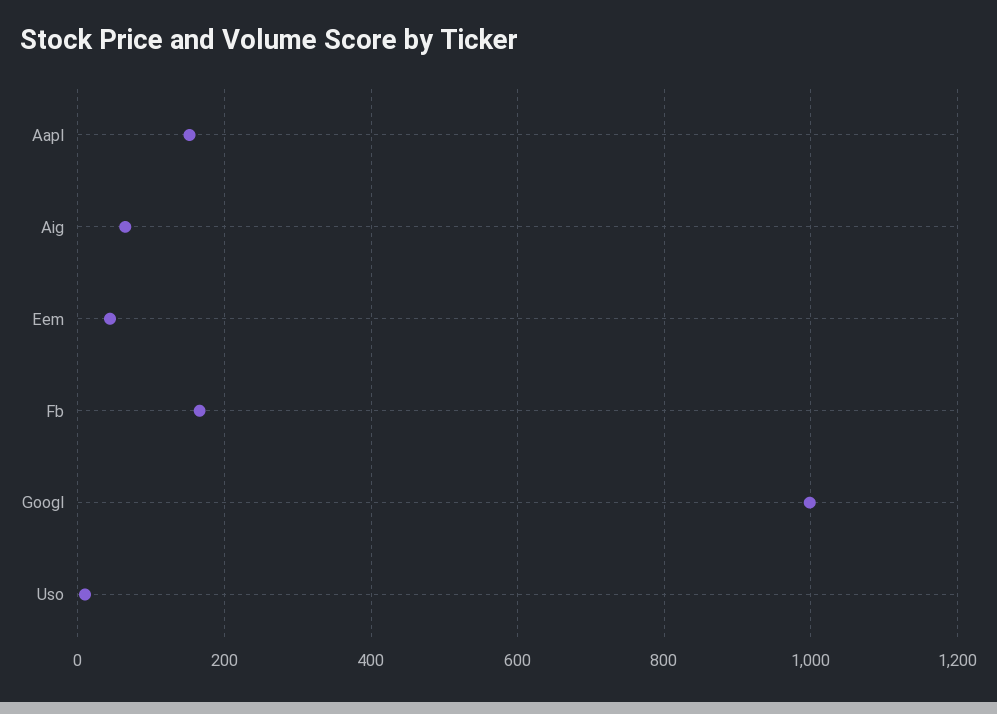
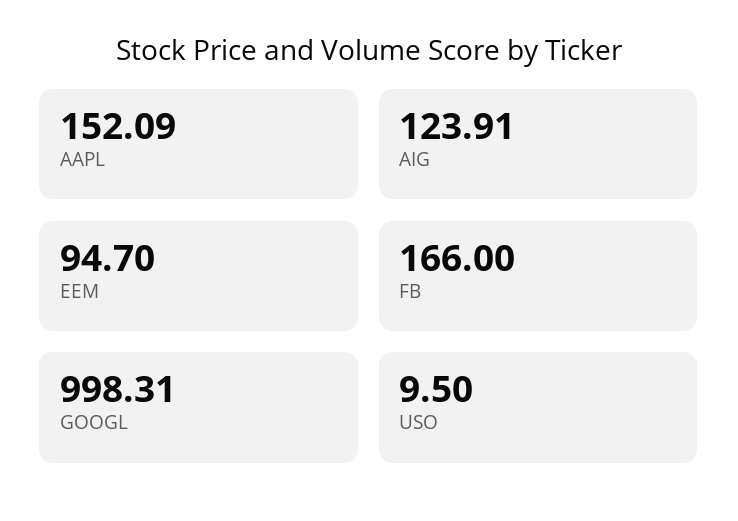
  {
    "Aapl": 152.09,
-   "Aig": 60,
+   "Aig": 123.91,
-   "Eem": 40,
+   "Eem": 94.7,
    "Fb": 166,
    "Googl": 998.31,
    "Uso": 9.5
  }

